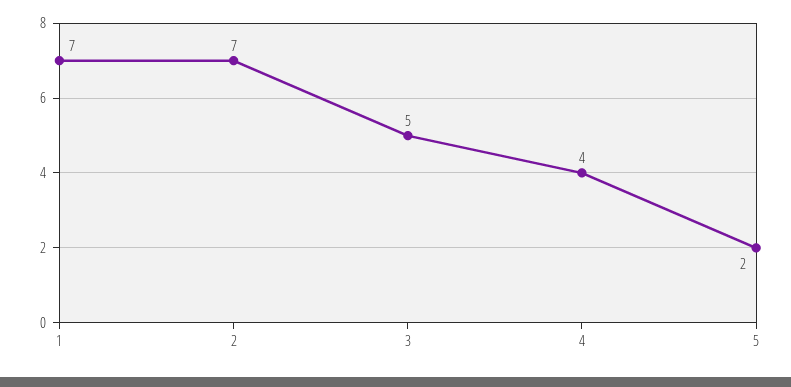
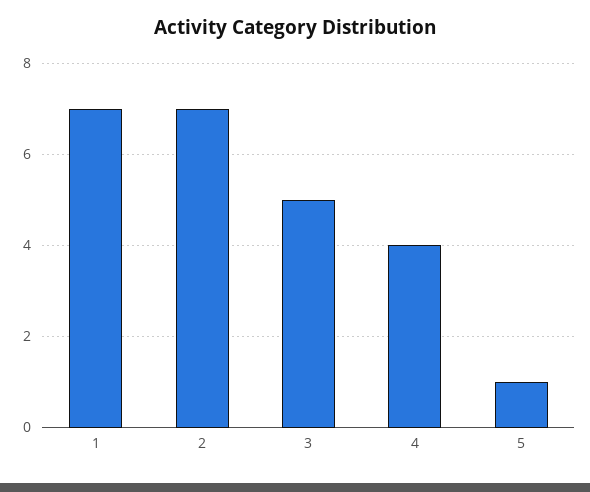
  {
    "1": 7,
    "2": 7,
    "3": 5,
    "4": 4,
-   "5": 2
+   "5": 1
  }

